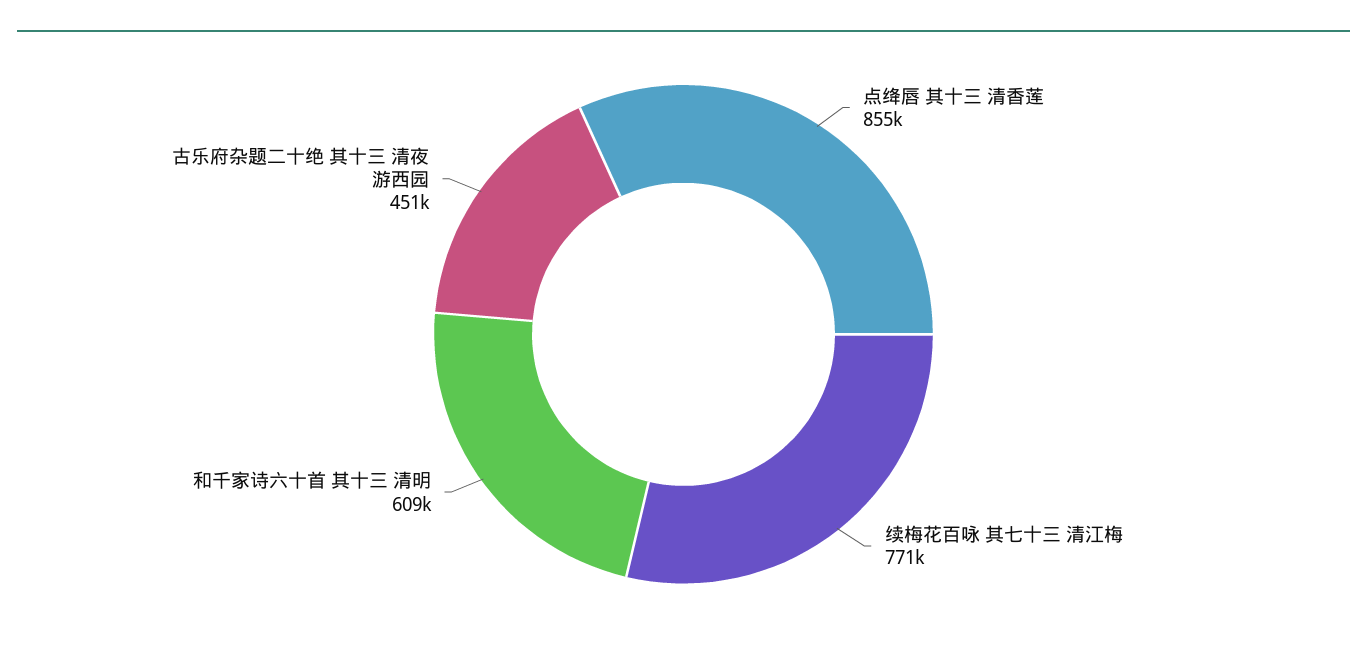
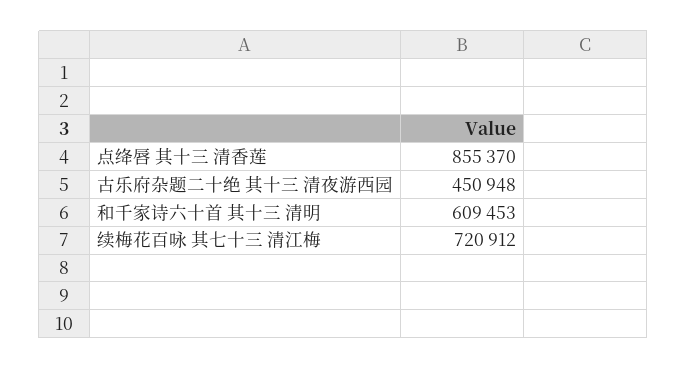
  {
    "点绛唇 其十三 清香莲": 855370,
-   "续梅花百咏 其七十三 清江梅": 771000,
+   "续梅花百咏 其七十三 清江梅": 720912,
    "和千家诗六十首 其十三 清明": 609453,
    "古乐府杂题二十绝 其十三 清夜游西园": 450948
  }

